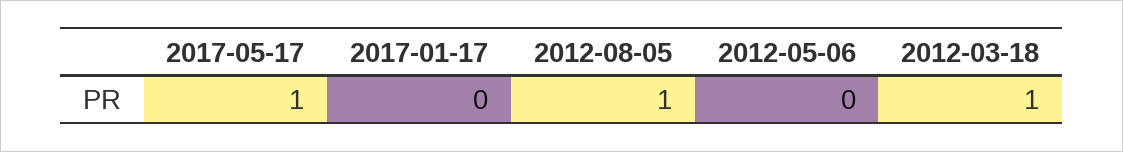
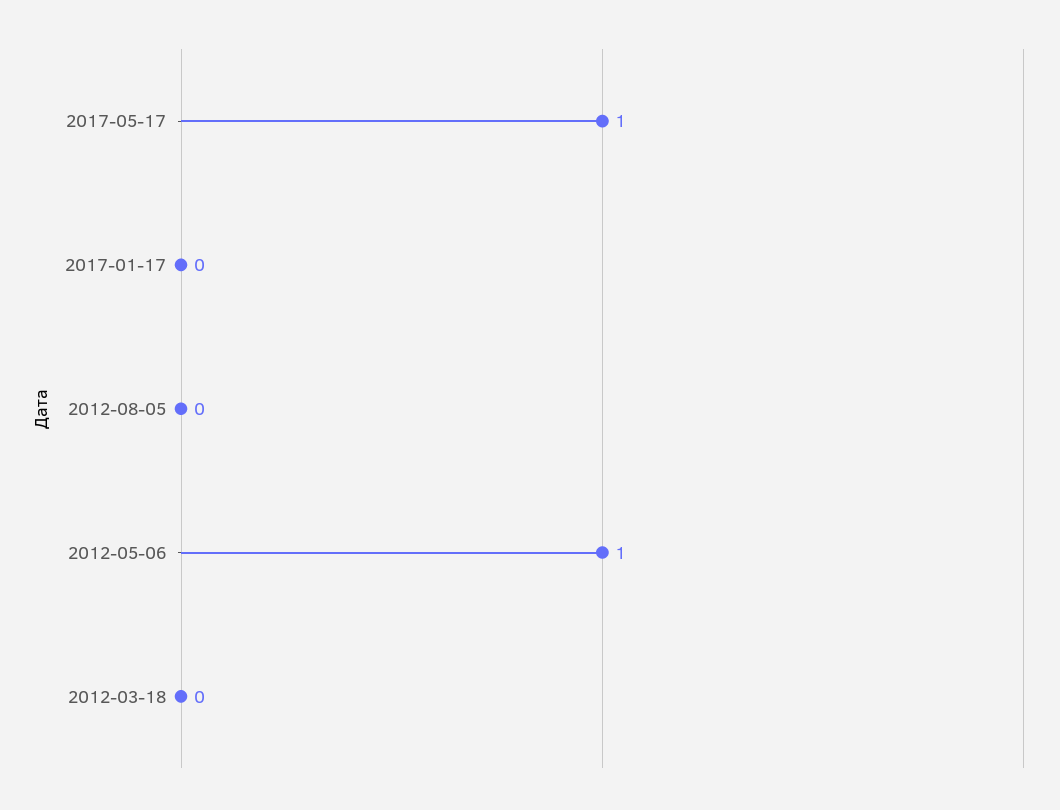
  {
    "2017-05-17": 1,
    "2017-01-17": 0,
-   "2012-08-05": 1,
+   "2012-08-05": 0,
-   "2012-05-06": 0,
+   "2012-05-06": 1,
-   "2012-03-18": 1
+   "2012-03-18": 0
  }

